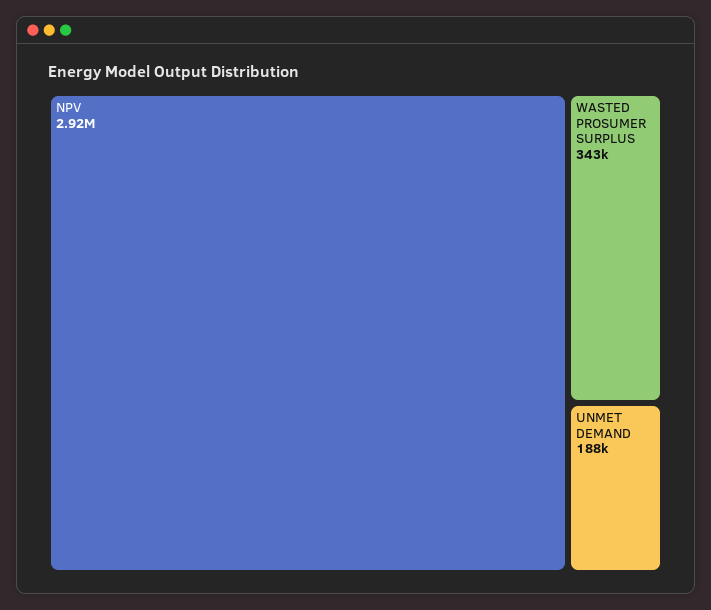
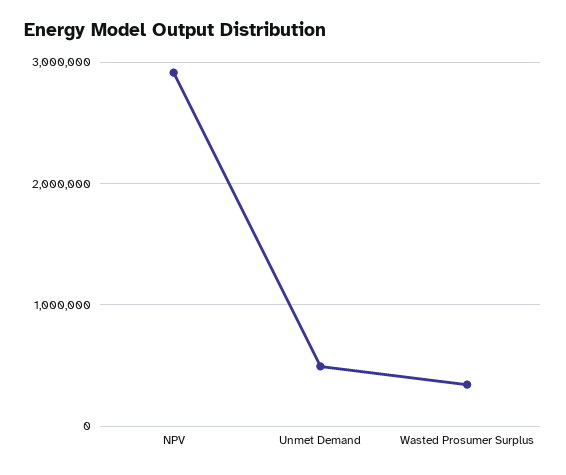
  {
    "NPV": 2920000,
    "WASTED PROSUMER SURPLUS": 343000,
-   "UNMET DEMAND": 188000
+   "UNMET DEMAND": 500000
  }

